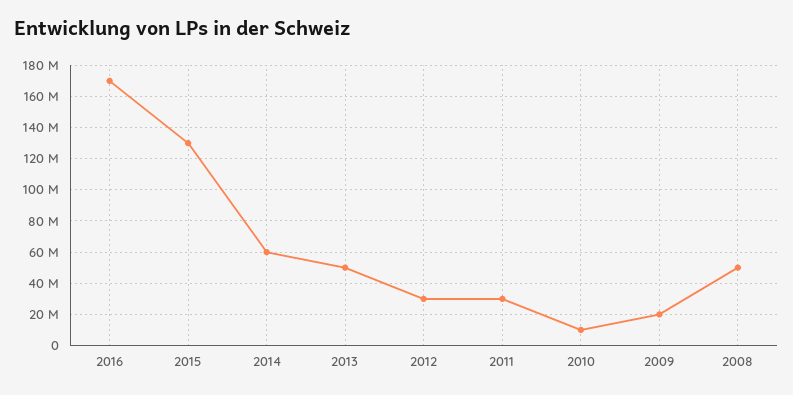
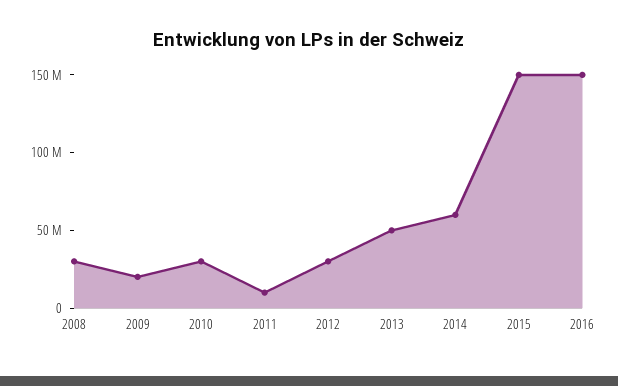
  {
-   "2016": 170000000,
+   "2016": 150000000,
-   "2015": 130000000,
+   "2015": 150000000,
    "2014": 60000000,
    "2013": 50000000,
    "2012": 30000000,
-   "2011": 30000000,
+   "2011": 10000000,
-   "2010": 10000000,
+   "2010": 30000000,
    "2009": 20000000,
-   "2008": 50000000
+   "2008": 30000000
  }

